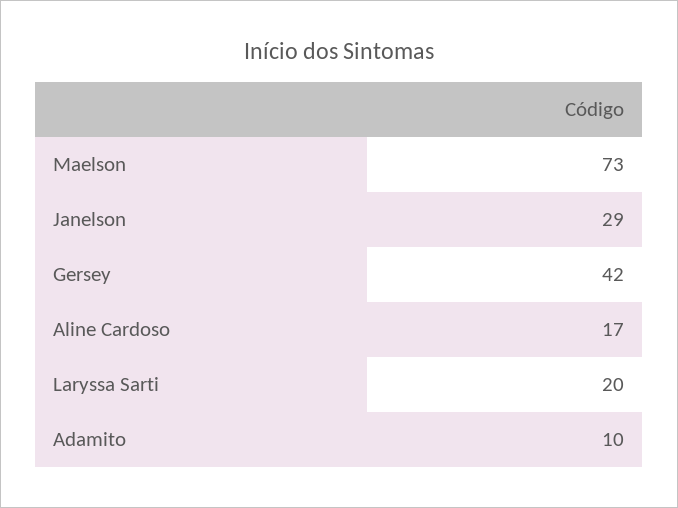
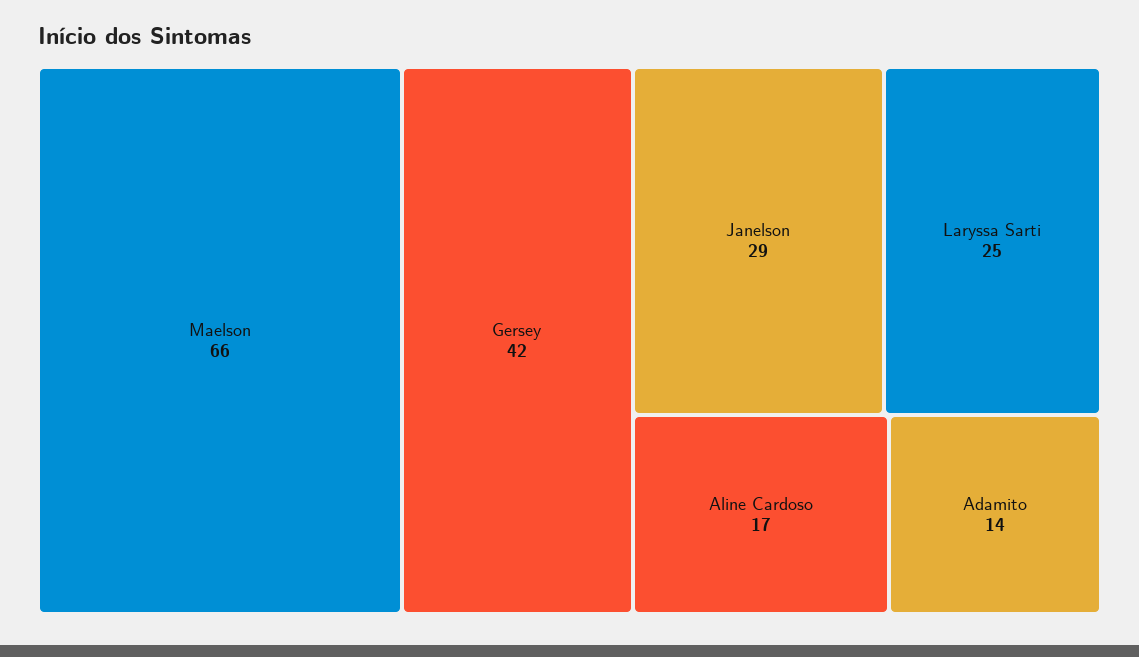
  {
-   "Maelson": 73,
+   "Maelson": 66,
    "Janelson": 29,
    "Gersey": 42,
    "Aline Cardoso": 17,
-   "Laryssa Sarti": 20,
+   "Laryssa Sarti": 25,
-   "Adamito": 10
+   "Adamito": 14
  }

